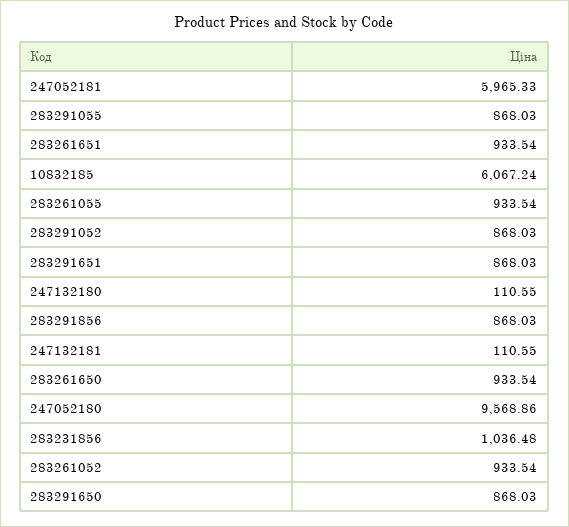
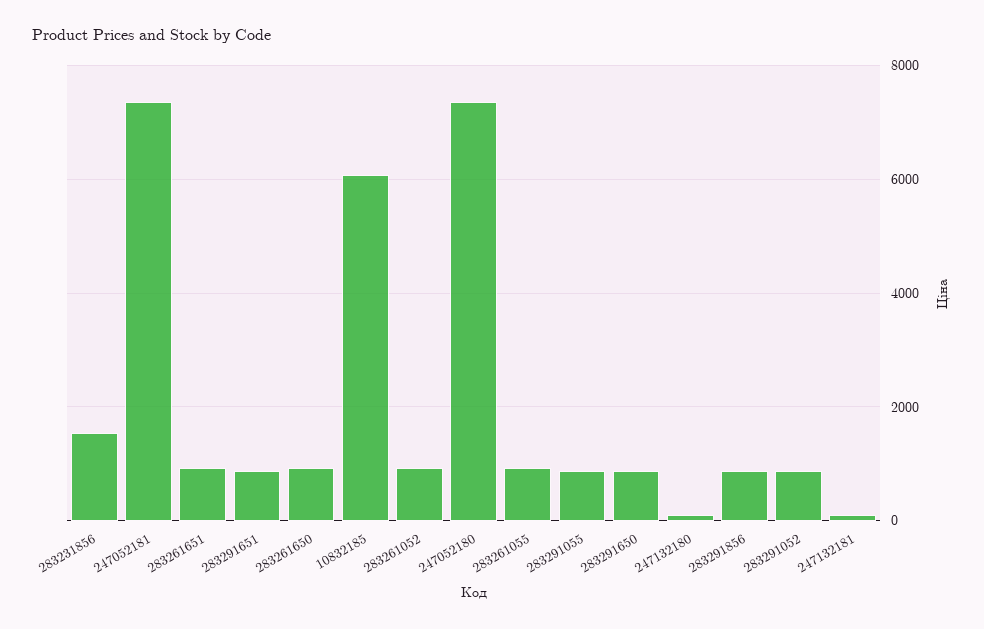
  {
-   "247052181": 5965.33,
+   "247052181": 7400,
    "283291055": 868.03,
    "283261651": 933.54,
    "10832185": 6067.24,
    "283261055": 933.54,
    "283291052": 868.03,
    "283291651": 868.03,
    "247132180": 110.55,
    "283291856": 868.03,
    "247132181": 110.55,
    "283261650": 933.54,
-   "247052180": 9568.86,
+   "247052180": 7400,
-   "283231856": 1036.48,
+   "283231856": 1600,
    "283261052": 933.54,
    "283291650": 868.03
  }

